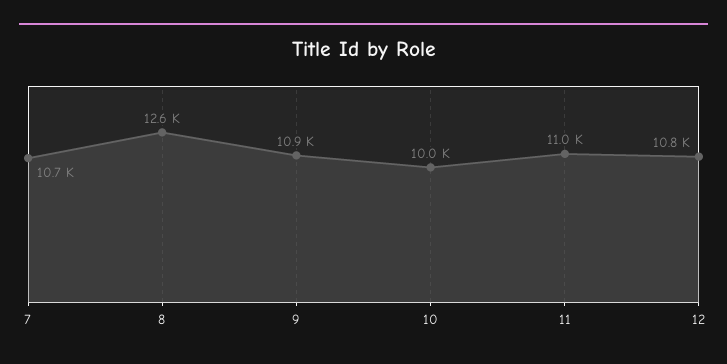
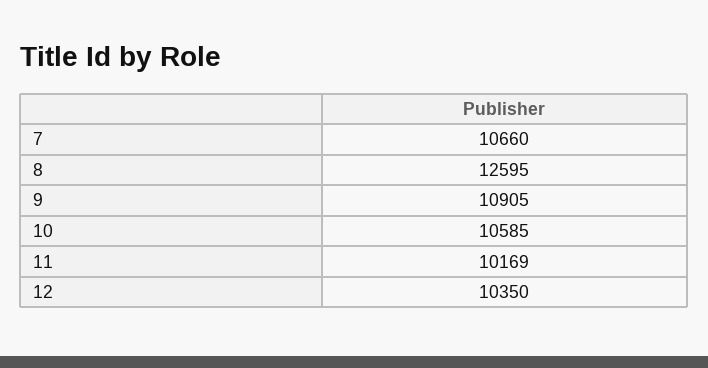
  {
    "7": 10660,
    "8": 12595,
    "9": 10905,
-   "10": 10000,
+   "10": 10585,
-   "11": 11000,
+   "11": 10169,
-   "12": 10800
+   "12": 10350
  }

